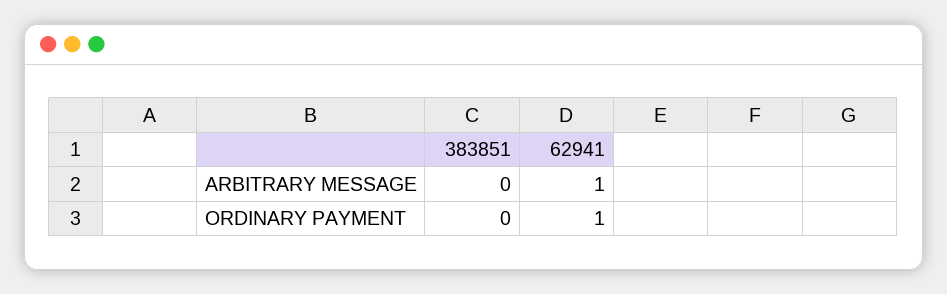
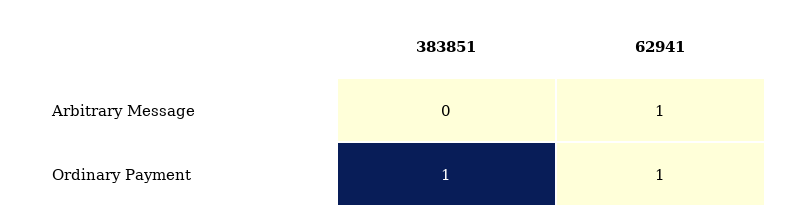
  {
    "383851": {
      "ARBITRARY MESSAGE": 0,
-     "ORDINARY PAYMENT": 0
+     "ORDINARY PAYMENT": 1
    },
    "62941": {
      "ARBITRARY MESSAGE": 1,
      "ORDINARY PAYMENT": 1
    }
  }

